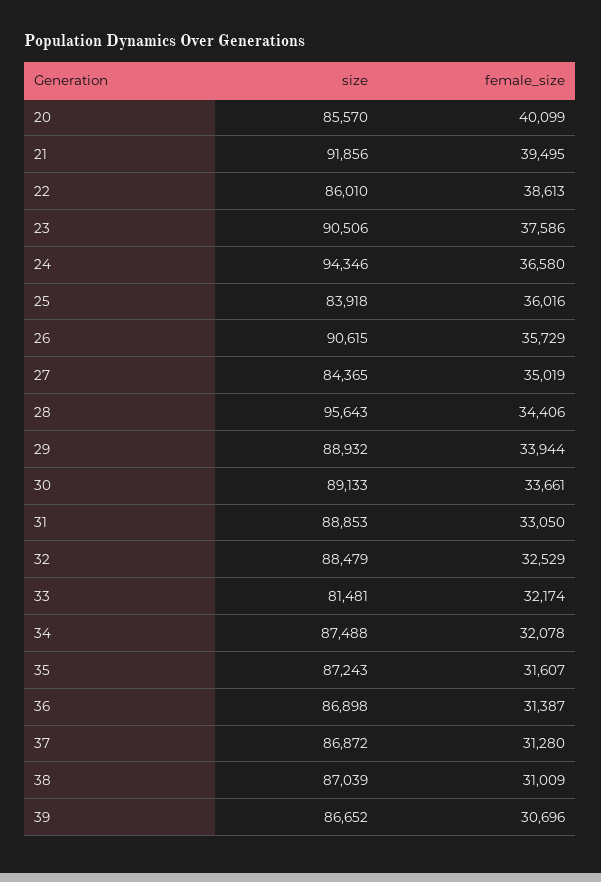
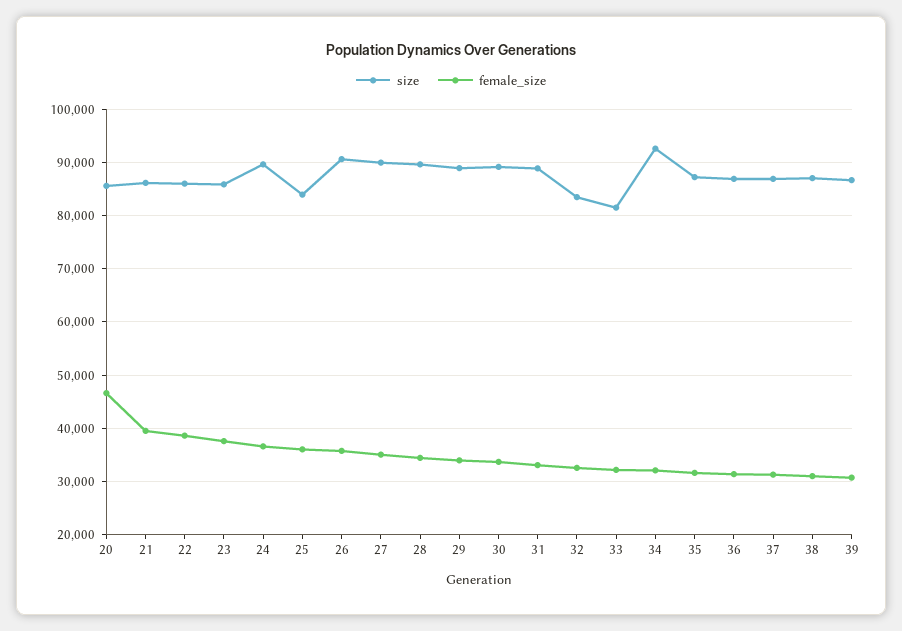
  {
    "size": {
      "20": 85570,
-     "21": 91856,
+     "21": 86000,
      "22": 86010,
-     "23": 90506,
+     "23": 86000,
-     "24": 94346,
+     "24": 90000,
      "25": 83918,
      "26": 90615,
-     "27": 84365,
+     "27": 90000,
-     "28": 95643,
+     "28": 90000,
      "29": 88932,
      "30": 89133,
      "31": 88853,
-     "32": 88479,
+     "32": 84000,
      "33": 81481,
-     "34": 87488,
+     "34": 92000,
      "35": 87243,
      "36": 86898,
      "37": 86872,
      "38": 87039,
      "39": 86652
    },
    "female_size": {
-     "20": 40099,
+     "20": 46000,
      "21": 39495,
      "22": 38613,
      "23": 37586,
      "24": 36580,
      "25": 36016,
      "26": 35729,
      "27": 35019,
      "28": 34406,
      "29": 33944,
      "30": 33661,
      "31": 33050,
      "32": 32529,
      "33": 32174,
      "34": 32078,
      "35": 31607,
      "36": 31387,
      "37": 31280,
      "38": 31009,
      "39": 30696
    }
  }

